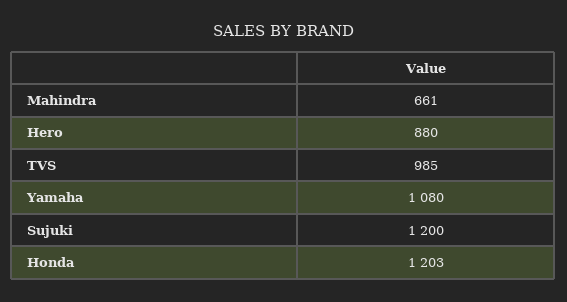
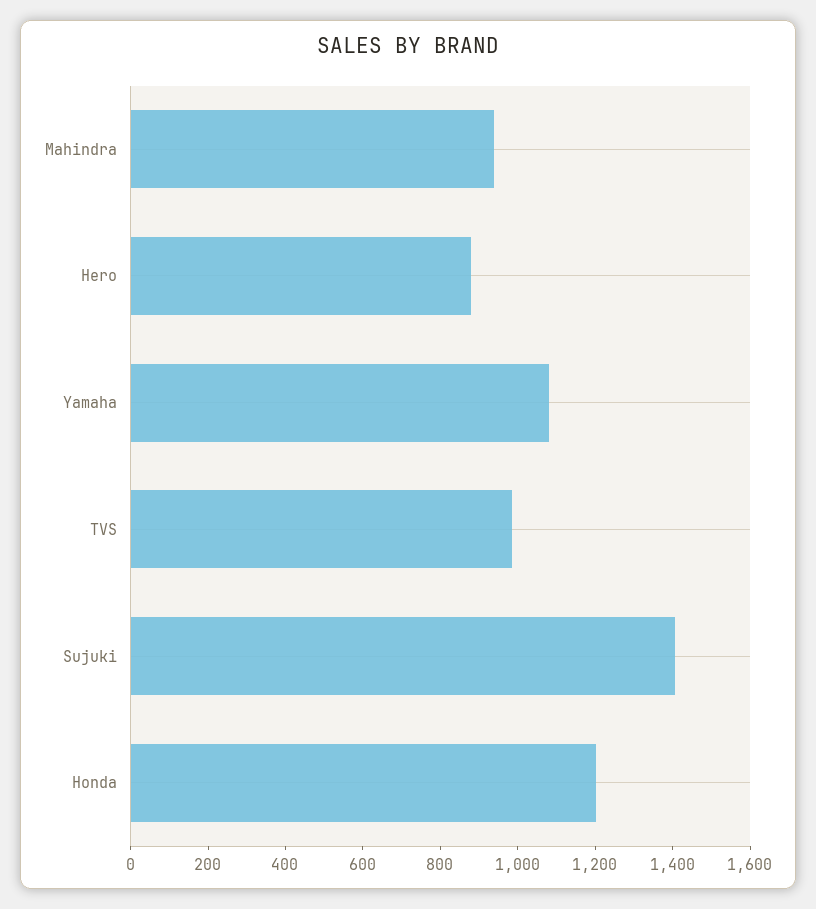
  {
-   "Mahindra": 661,
+   "Mahindra": 950,
    "Hero": 880,
    "TVS": 985,
    "Yamaha": 1080,
-   "Sujuki": 1200,
+   "Sujuki": 1400,
    "Honda": 1203
  }

